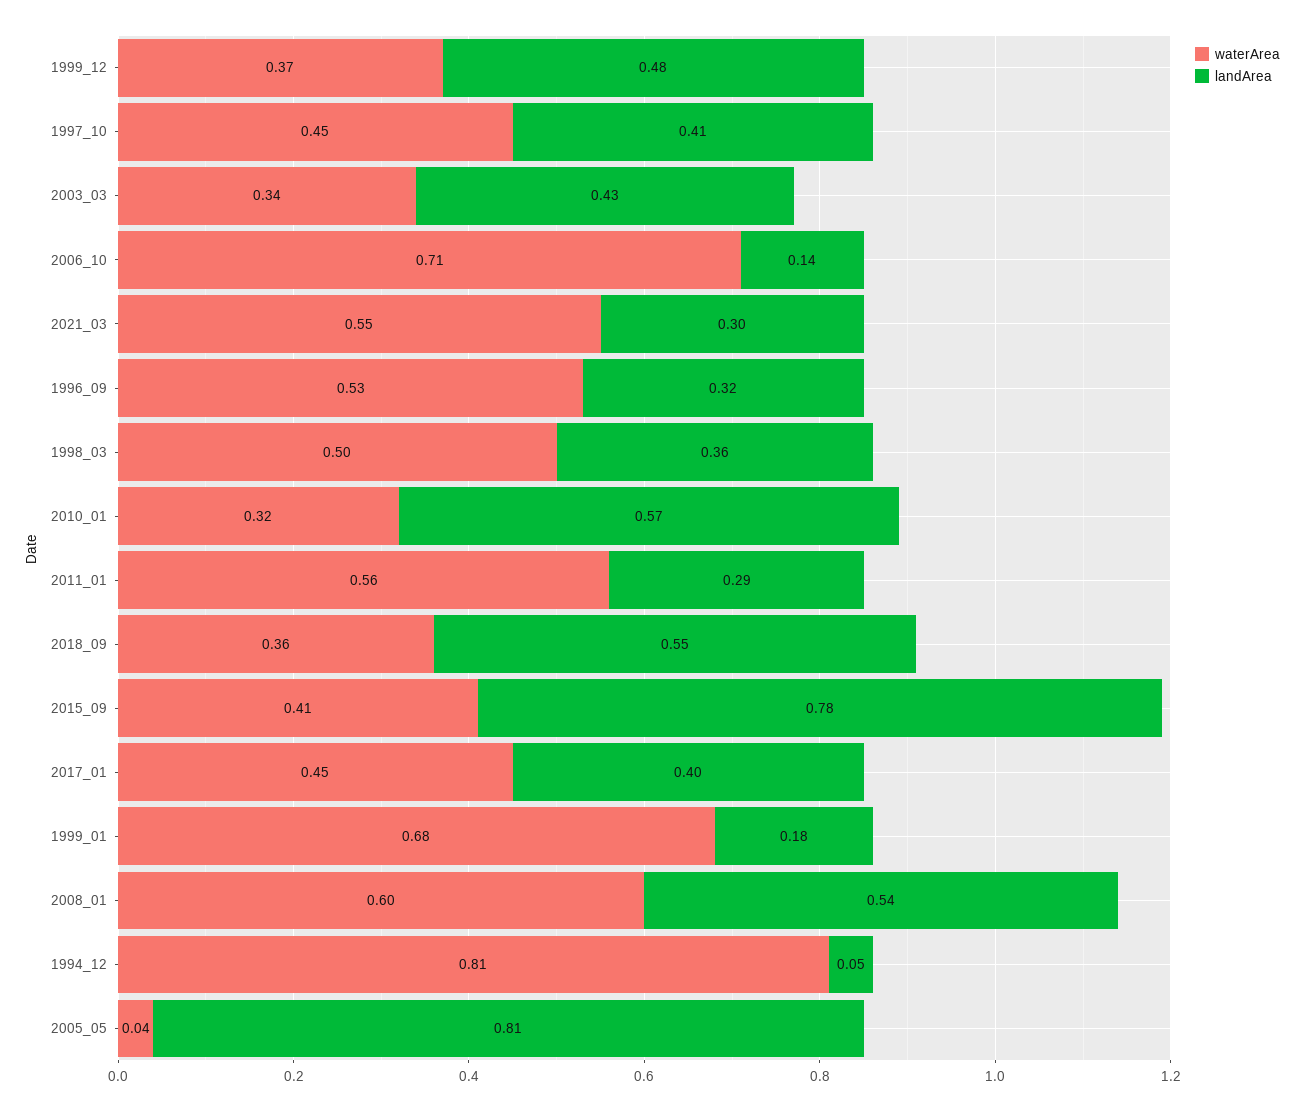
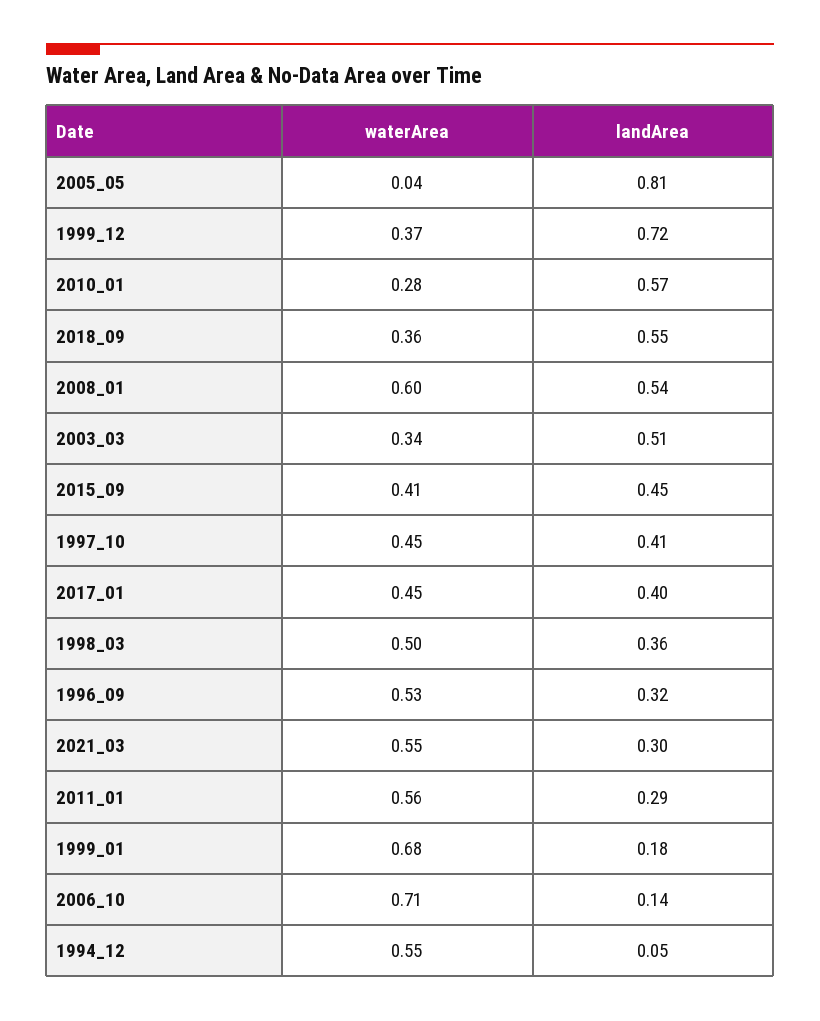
  {
    "waterArea": {
      "1999_12": 0.37,
      "1997_10": 0.45,
      "2003_03": 0.34,
      "2006_10": 0.71,
      "2021_03": 0.55,
      "1996_09": 0.53,
      "1998_03": 0.5,
-     "2010_01": 0.32,
+     "2010_01": 0.28,
      "2011_01": 0.56,
      "2018_09": 0.36,
      "2015_09": 0.41,
      "2017_01": 0.45,
      "1999_01": 0.68,
      "2008_01": 0.6,
-     "1994_12": 0.81,
+     "1994_12": 0.55,
      "2005_05": 0.04
    },
    "landArea": {
-     "1999_12": 0.48,
+     "1999_12": 0.72,
      "1997_10": 0.41,
-     "2003_03": 0.43,
+     "2003_03": 0.51,
      "2006_10": 0.14,
      "2021_03": 0.3,
      "1996_09": 0.32,
      "1998_03": 0.36,
      "2010_01": 0.57,
      "2011_01": 0.29,
      "2018_09": 0.55,
-     "2015_09": 0.78,
+     "2015_09": 0.45,
      "2017_01": 0.4,
      "1999_01": 0.18,
      "2008_01": 0.54,
      "1994_12": 0.05,
      "2005_05": 0.81
    }
  }

